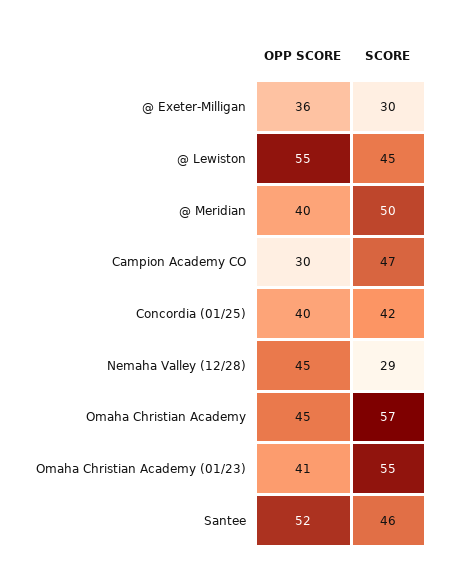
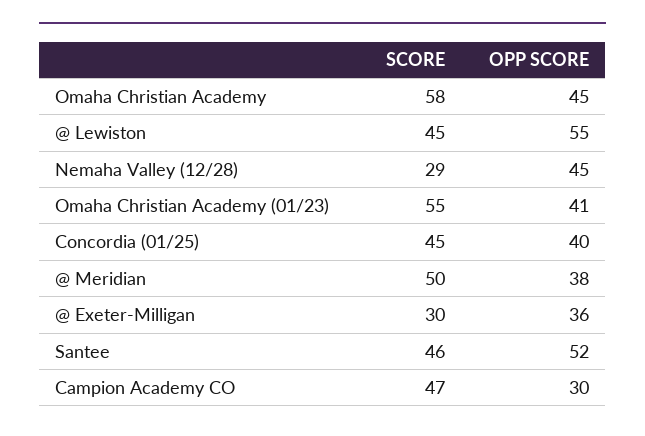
  {
    "OPP SCORE": {
      "@ Exeter-Milligan": 36,
      "@ Lewiston": 55,
-     "@ Meridian": 40,
+     "@ Meridian": 38,
      "Campion Academy CO": 30,
      "Concordia (01/25)": 40,
      "Nemaha Valley (12/28)": 45,
      "Omaha Christian Academy": 45,
      "Omaha Christian Academy (01/23)": 41,
      "Santee": 52
    },
    "SCORE": {
      "@ Exeter-Milligan": 30,
      "@ Lewiston": 45,
      "@ Meridian": 50,
      "Campion Academy CO": 47,
-     "Concordia (01/25)": 42,
+     "Concordia (01/25)": 45,
      "Nemaha Valley (12/28)": 29,
-     "Omaha Christian Academy": 57,
+     "Omaha Christian Academy": 58,
      "Omaha Christian Academy (01/23)": 55,
      "Santee": 46
    }
  }

